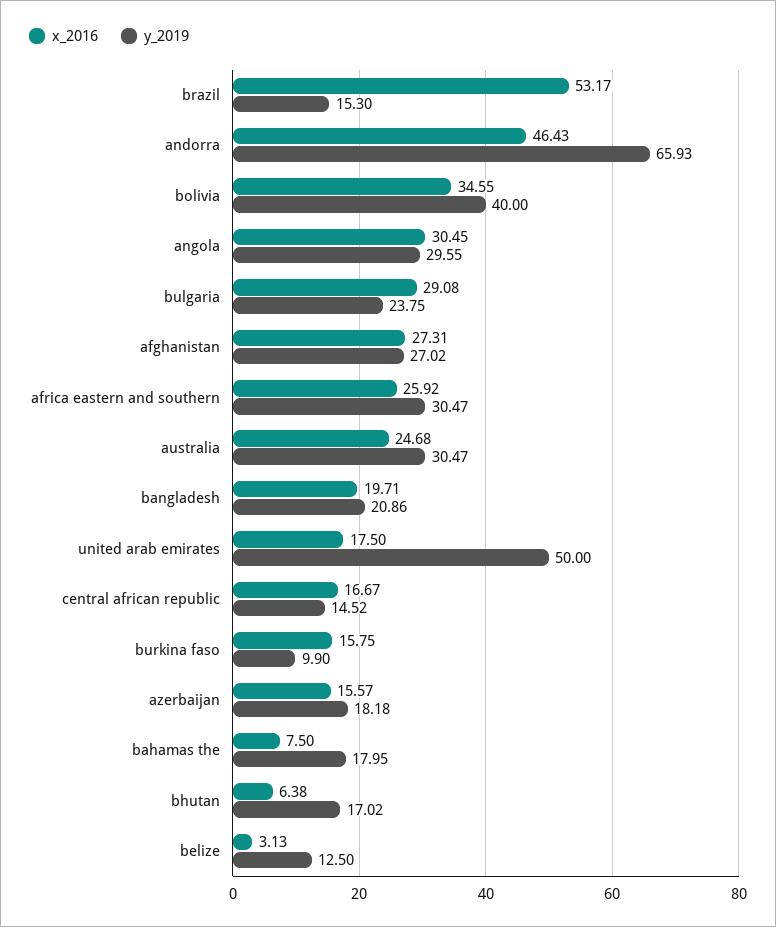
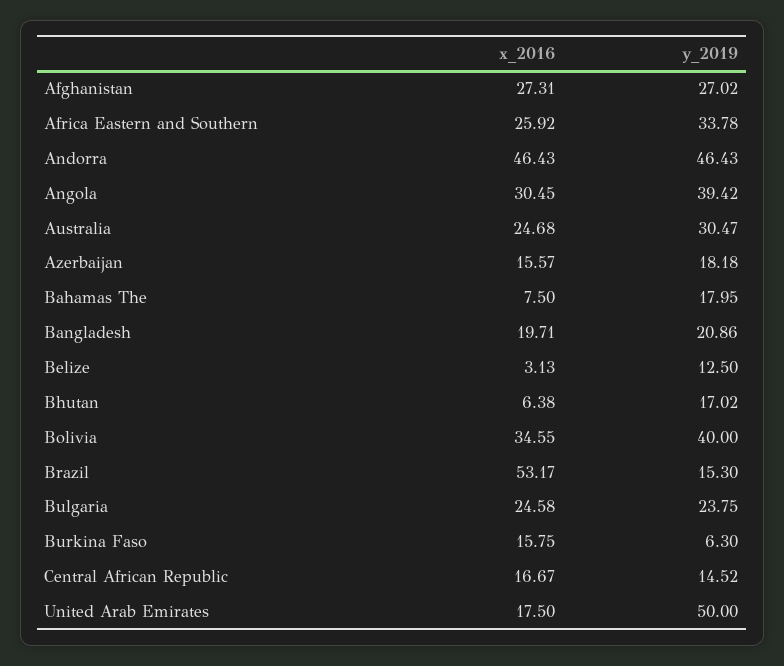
  {
    "x_2016": {
      "brazil": 53.17,
      "andorra": 46.43,
      "bolivia": 34.55,
      "angola": 30.45,
-     "bulgaria": 29.08,
+     "bulgaria": 24.58,
      "afghanistan": 27.31,
      "africa eastern and southern": 25.92,
      "australia": 24.68,
      "bangladesh": 19.71,
      "united arab emirates": 17.5,
      "central african republic": 16.67,
      "burkina faso": 15.75,
      "azerbaijan": 15.57,
      "bahamas the": 7.5,
      "bhutan": 6.38,
      "belize": 3.13
    },
    "y_2019": {
      "brazil": 15.3,
-     "andorra": 65.93,
+     "andorra": 46.43,
      "bolivia": 40,
-     "angola": 29.55,
+     "angola": 39.42,
      "bulgaria": 23.75,
      "afghanistan": 27.02,
-     "africa eastern and southern": 30.47,
+     "africa eastern and southern": 33.78,
      "australia": 30.47,
      "bangladesh": 20.86,
      "united arab emirates": 50,
      "central african republic": 14.52,
-     "burkina faso": 9.9,
+     "burkina faso": 6.3,
      "azerbaijan": 18.18,
      "bahamas the": 17.95,
      "bhutan": 17.02,
      "belize": 12.5
    }
  }

